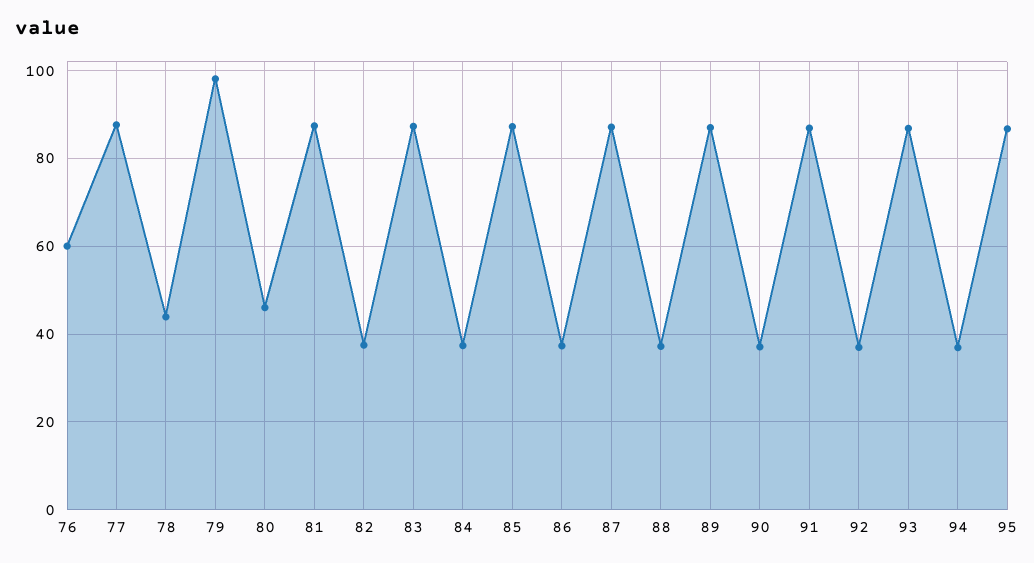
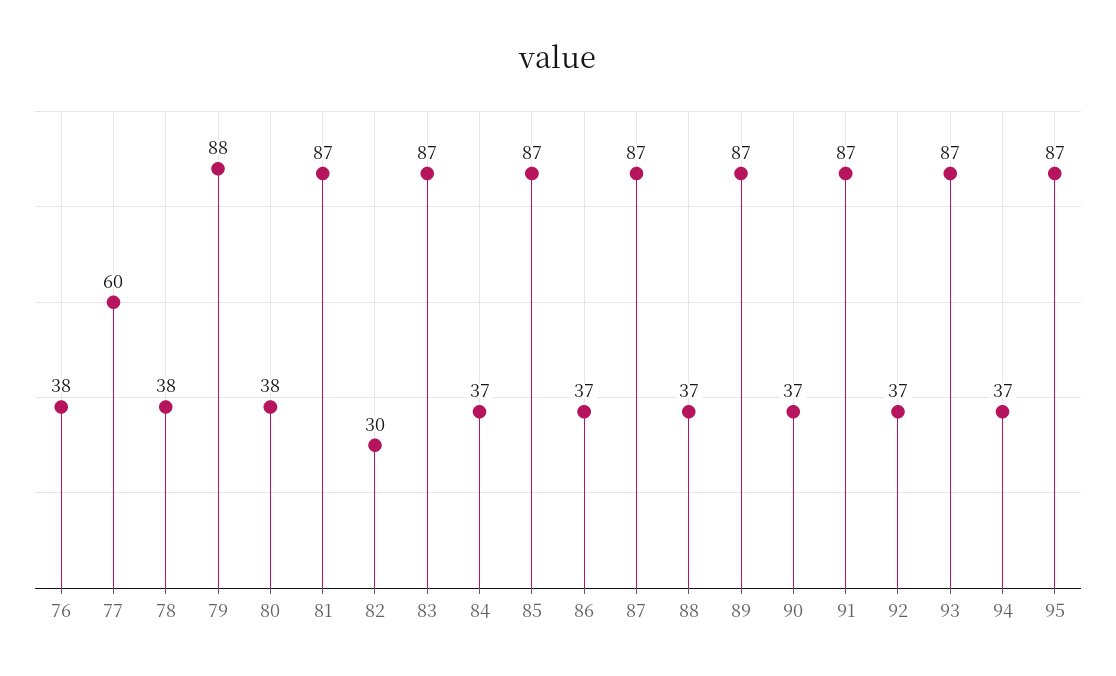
  {
-   "76": 60,
+   "76": 38,
-   "77": 88,
+   "77": 60,
-   "78": 44,
+   "78": 38,
-   "79": 98,
+   "79": 88,
-   "80": 46,
+   "80": 38,
    "81": 87,
-   "82": 38,
+   "82": 30,
    "83": 87,
    "84": 37,
    "85": 87,
    "86": 37,
    "87": 87,
    "88": 37,
    "89": 87,
    "90": 37,
    "91": 87,
    "92": 37,
    "93": 87,
    "94": 37,
    "95": 87
  }

